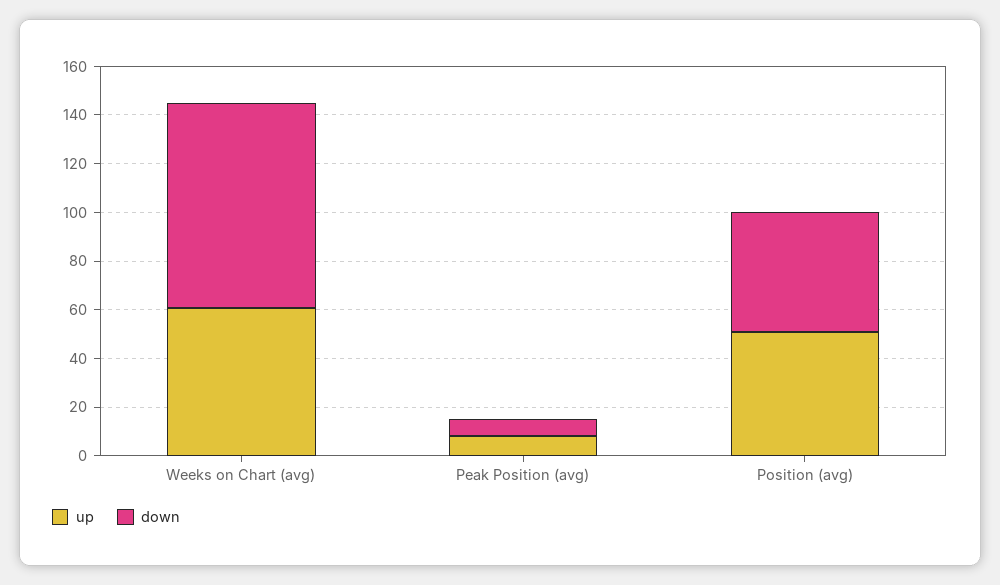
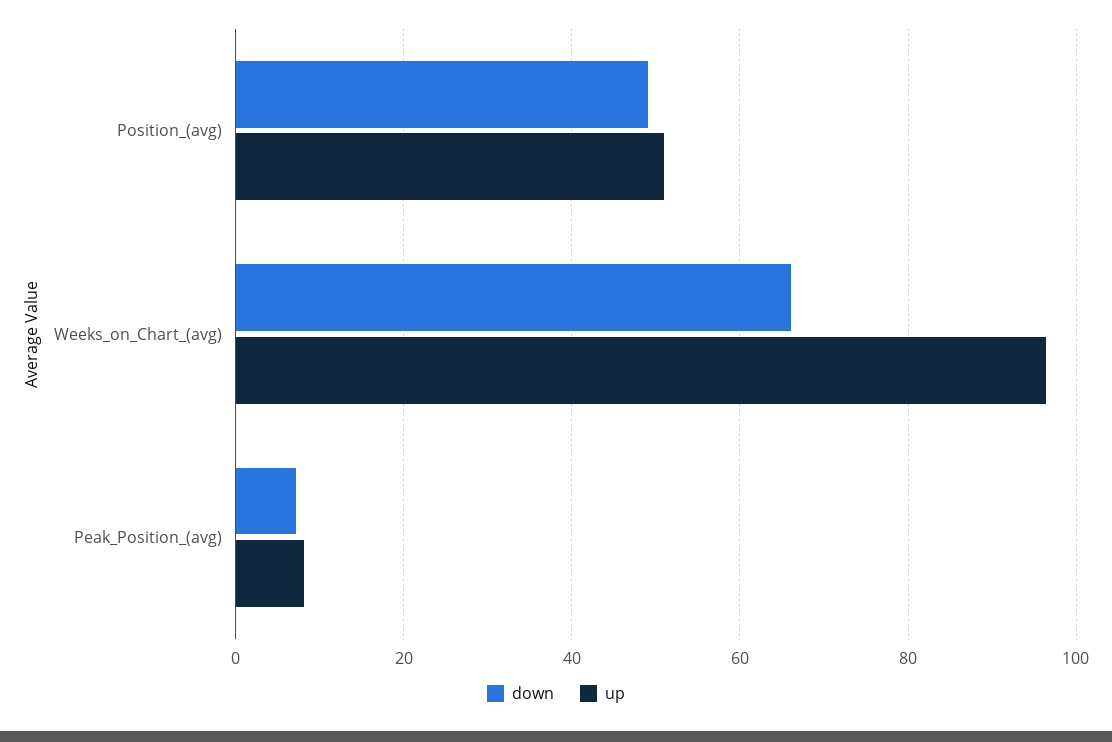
  {
    "up": {
-     "Weeks on Chart (avg)": 60,
+     "Weeks on Chart (avg)": 96,
      "Peak Position (avg)": 8,
      "Position (avg)": 52
    },
    "down": {
-     "Weeks on Chart (avg)": 85,
+     "Weeks on Chart (avg)": 66,
      "Peak Position (avg)": 8,
      "Position (avg)": 50
    }
  }

